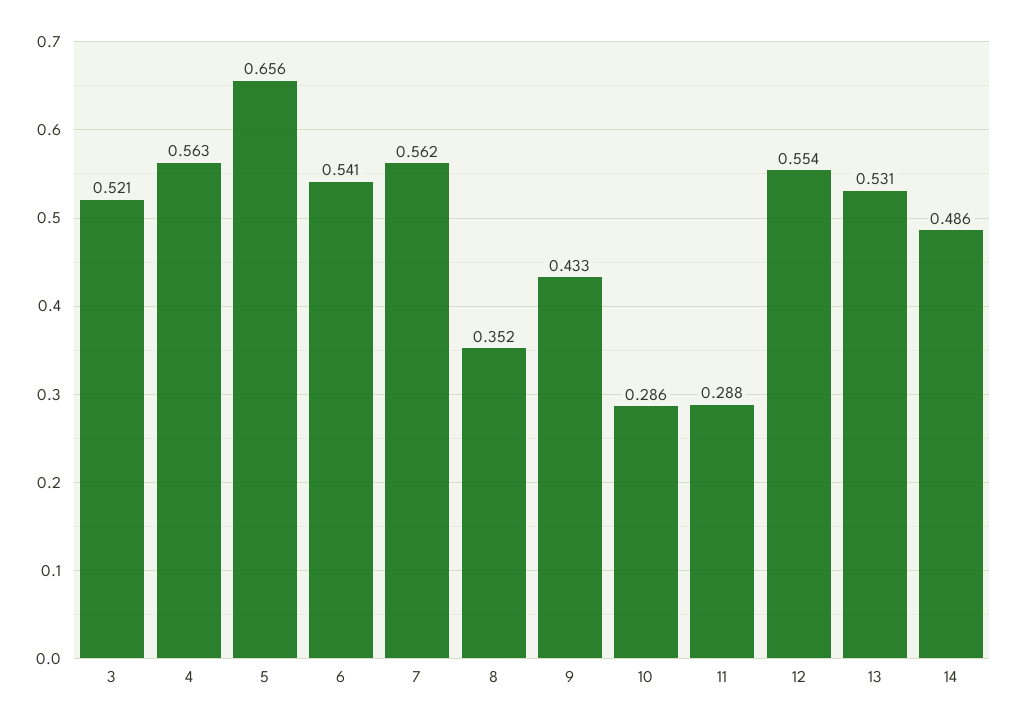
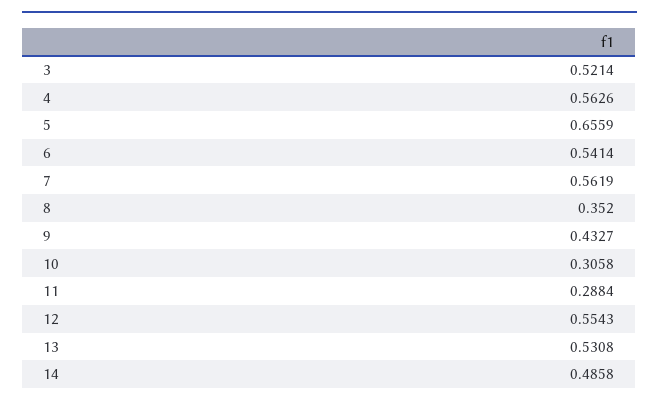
  {
    "3": 0.5214,
    "4": 0.5626,
    "5": 0.6559,
    "6": 0.5414,
    "7": 0.5619,
    "8": 0.352,
    "9": 0.4327,
-   "10": 0.286,
+   "10": 0.3058,
    "11": 0.2884,
    "12": 0.5543,
    "13": 0.5308,
    "14": 0.4858
  }

